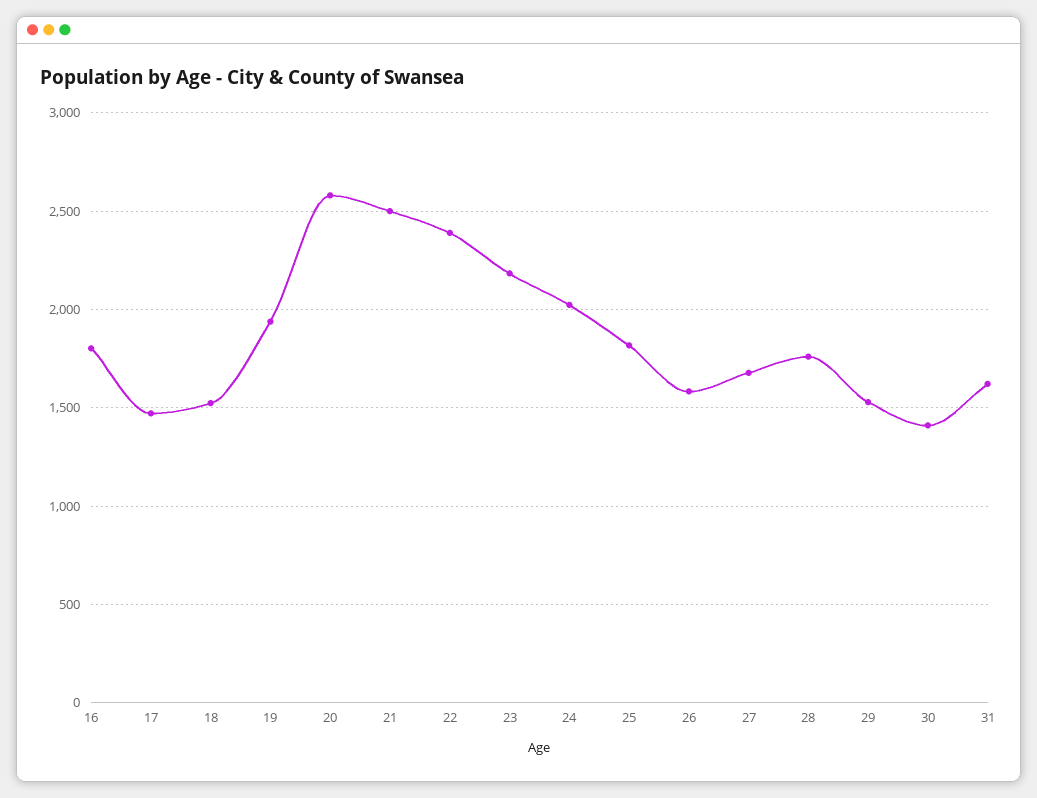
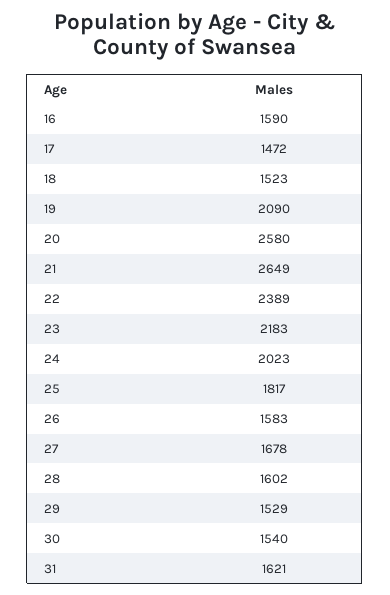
  {
-   "16": 1800,
+   "16": 1590,
    "17": 1472,
    "18": 1523,
-   "19": 1950,
+   "19": 2090,
    "20": 2580,
-   "21": 2500,
+   "21": 2649,
    "22": 2389,
    "23": 2183,
    "24": 2023,
    "25": 1817,
    "26": 1583,
    "27": 1678,
-   "28": 1750,
+   "28": 1602,
    "29": 1529,
-   "30": 1400,
+   "30": 1540,
    "31": 1621
  }

